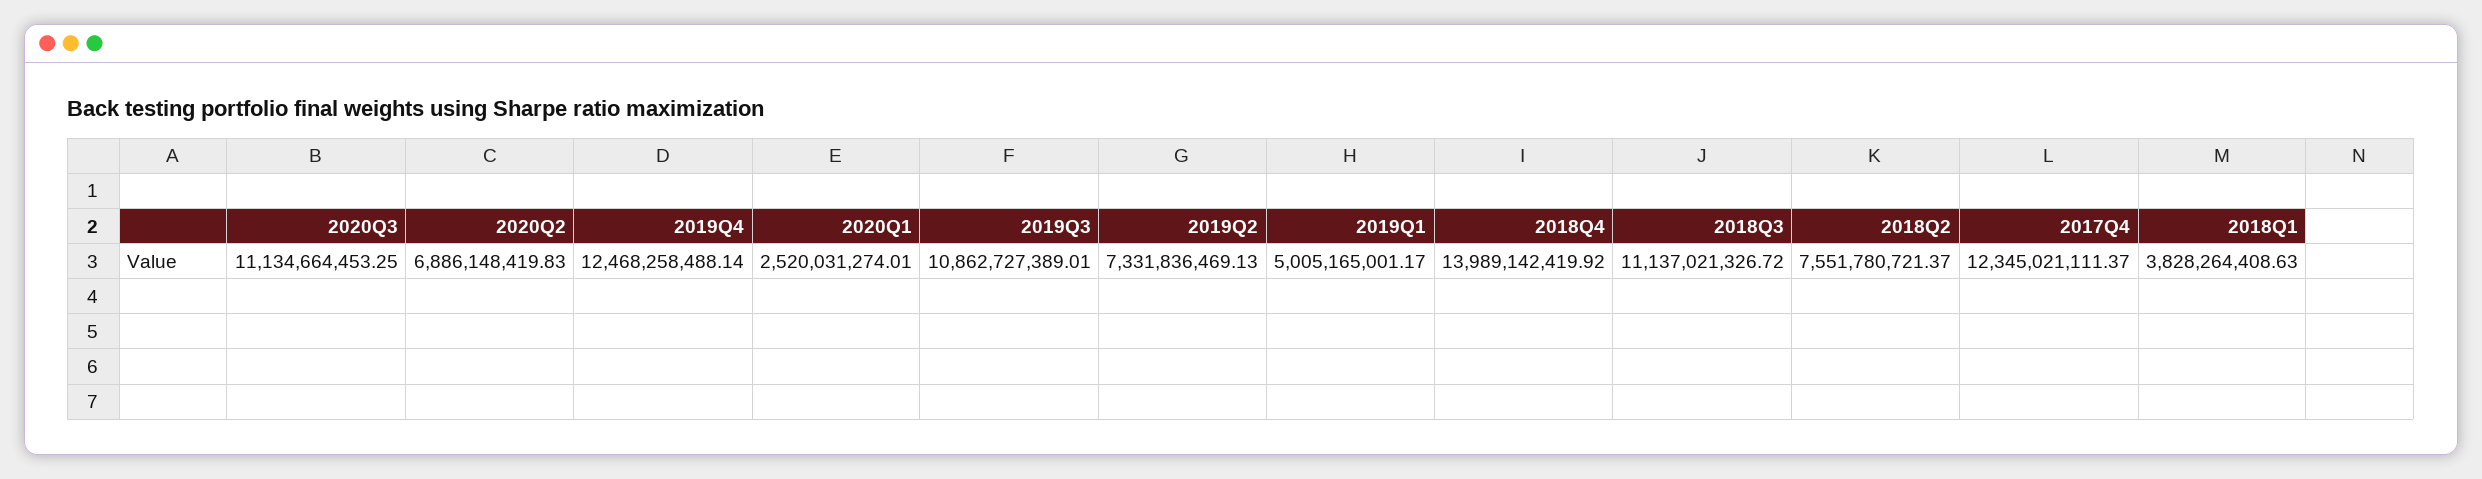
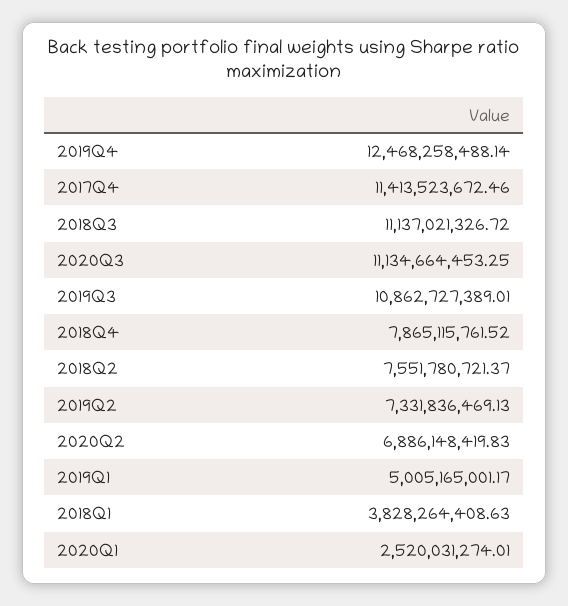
  {
    "2020Q3": 11134664453.25,
    "2020Q2": 6886148419.83,
    "2019Q4": 12468258488.14,
    "2020Q1": 2520031274.01,
    "2019Q3": 10862727389.01,
    "2019Q2": 7331836469.13,
    "2019Q1": 5005165001.17,
-   "2018Q4": 13989142419.92,
+   "2018Q4": 7865115761.52,
    "2018Q3": 11137021326.72,
    "2018Q2": 7551780721.37,
-   "2017Q4": 12345021111.37,
+   "2017Q4": 11413523672.46,
    "2018Q1": 3828264408.63
  }

